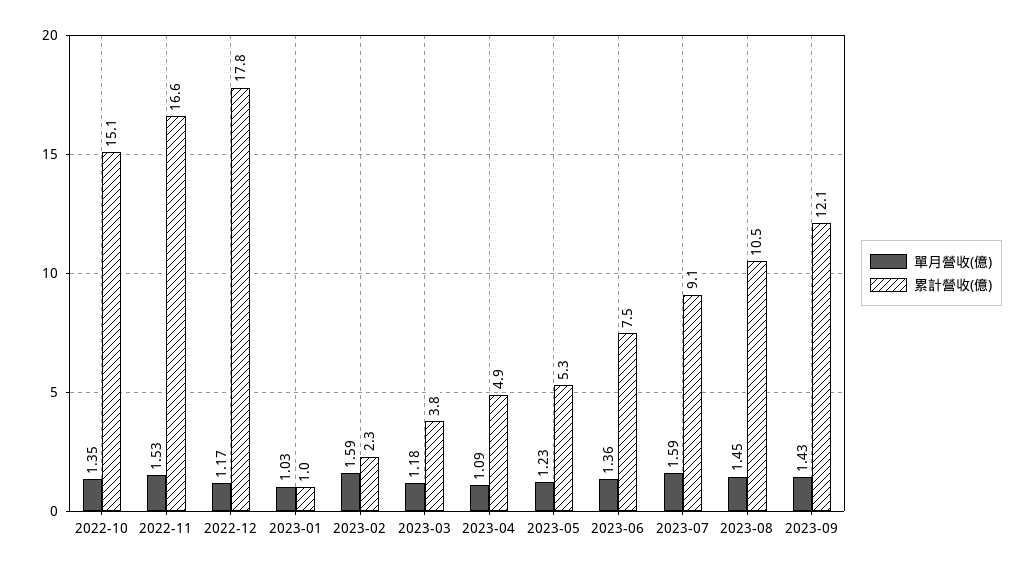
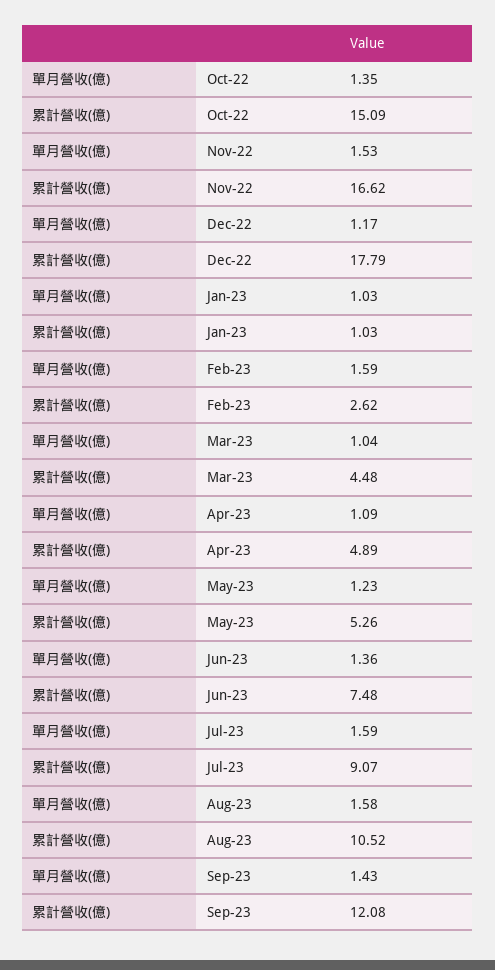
  {
    "單月營收(億)": {
      "2022-10": 1.35,
      "2022-11": 1.53,
      "2022-12": 1.17,
      "2023-01": 1.03,
      "2023-02": 1.59,
-     "2023-03": 1.18,
+     "2023-03": 1.04,
      "2023-04": 1.09,
      "2023-05": 1.23,
      "2023-06": 1.36,
      "2023-07": 1.59,
-     "2023-08": 1.45,
+     "2023-08": 1.58,
      "2023-09": 1.43
    },
    "累計營收(億)": {
      "2022-10": 15.09,
      "2022-11": 16.62,
      "2022-12": 17.79,
      "2023-01": 1.03,
-     "2023-02": 2.3,
+     "2023-02": 2.62,
-     "2023-03": 3.8,
+     "2023-03": 4.48,
      "2023-04": 4.89,
      "2023-05": 5.26,
      "2023-06": 7.48,
      "2023-07": 9.07,
      "2023-08": 10.52,
      "2023-09": 12.08
    }
  }

